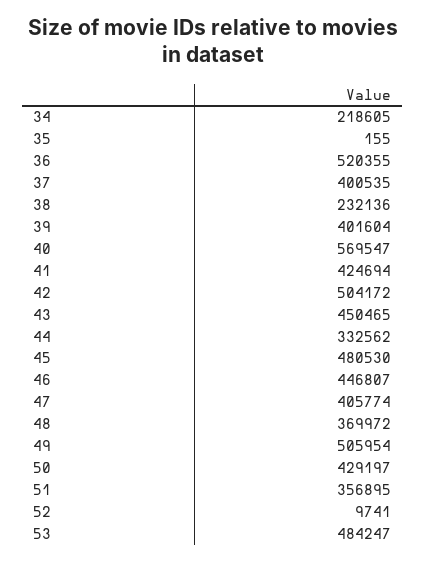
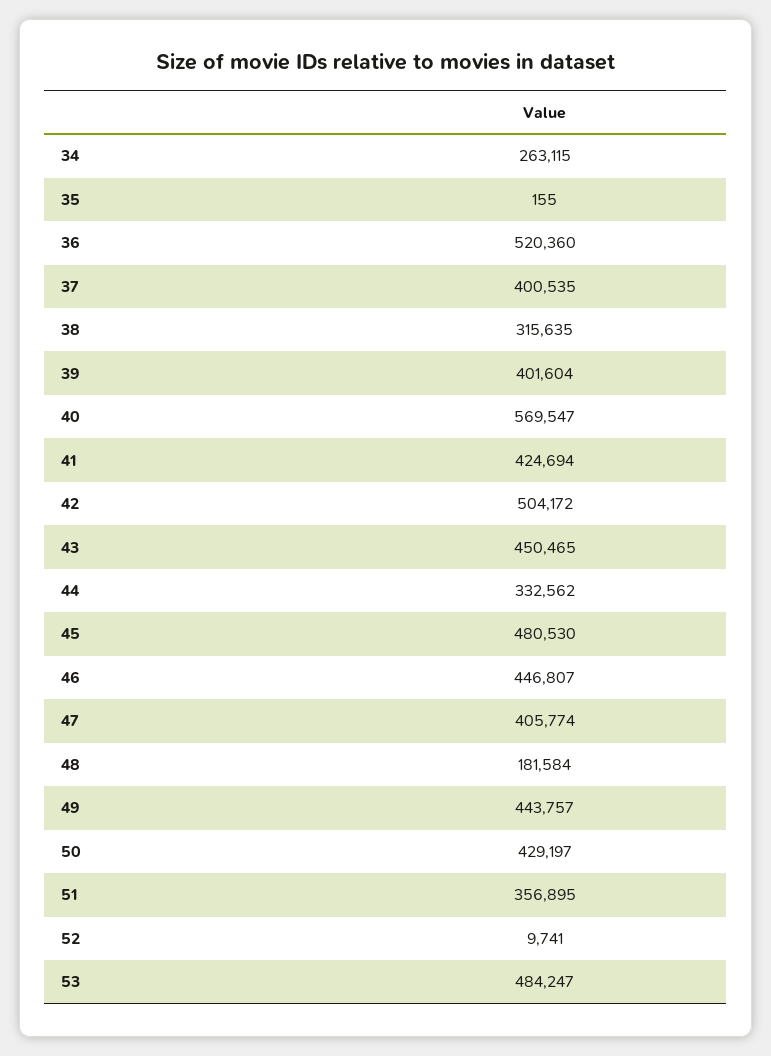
  {
-   "34": 218605,
+   "34": 263115,
    "35": 155,
-   "36": 520355,
+   "36": 520360,
    "37": 400535,
-   "38": 232136,
+   "38": 315635,
    "39": 401604,
    "40": 569547,
    "41": 424694,
    "42": 504172,
    "43": 450465,
    "44": 332562,
    "45": 480530,
    "46": 446807,
    "47": 405774,
-   "48": 369972,
+   "48": 181584,
-   "49": 505954,
+   "49": 443757,
    "50": 429197,
    "51": 356895,
    "52": 9741,
    "53": 484247
  }

